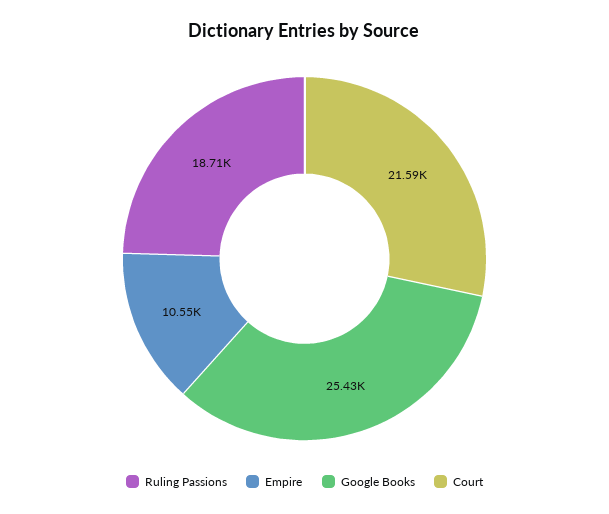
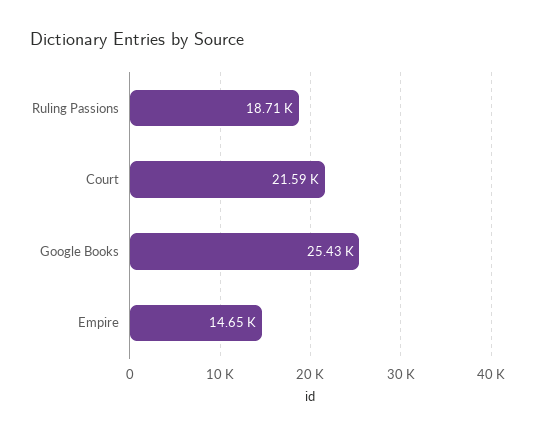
  {
    "Ruling Passions": 18710,
-   "Empire": 10550,
+   "Empire": 14650,
    "Google Books": 25430,
    "Court": 21590
  }

